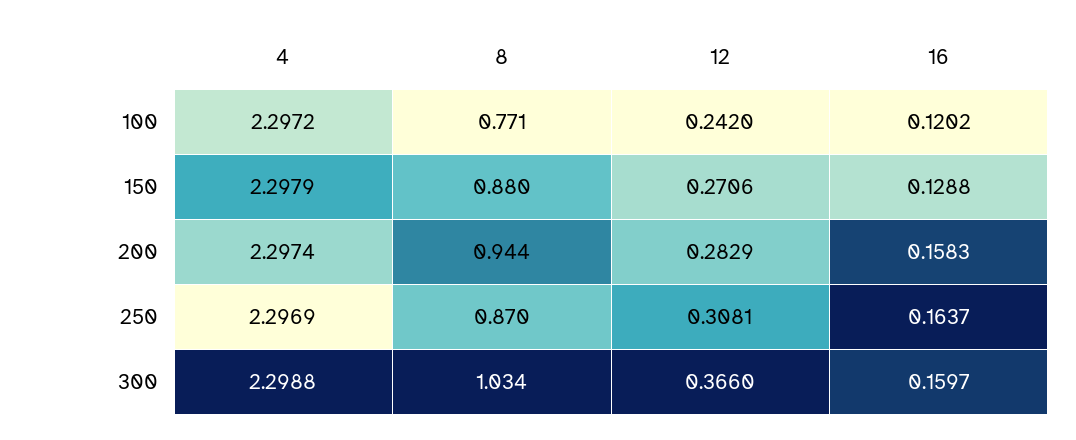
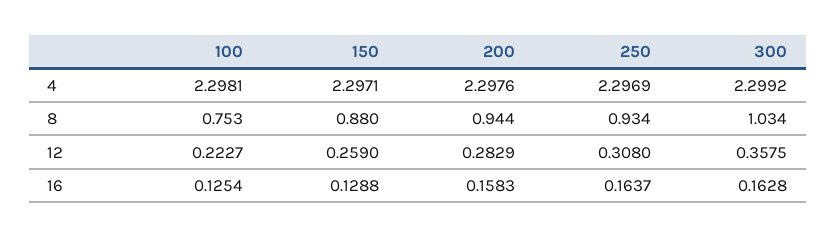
  {
    "4": {
-     "100": 2.2972,
+     "100": 2.2981,
-     "150": 2.2979,
+     "150": 2.2971,
-     "200": 2.2974,
+     "200": 2.2976,
      "250": 2.2969,
-     "300": 2.2988
+     "300": 2.2992
    },
    "8": {
-     "100": 0.771,
+     "100": 0.753,
      "150": 0.88,
      "200": 0.944,
-     "250": 0.87,
+     "250": 0.934,
      "300": 1.034
    },
    "12": {
-     "100": 0.242,
+     "100": 0.2227,
-     "150": 0.2706,
+     "150": 0.259,
      "200": 0.2829,
-     "250": 0.3081,
+     "250": 0.308,
-     "300": 0.366
+     "300": 0.3575
    },
    "16": {
-     "100": 0.1202,
+     "100": 0.1254,
      "150": 0.1288,
      "200": 0.1583,
      "250": 0.1637,
-     "300": 0.1597
+     "300": 0.1628
    }
  }

